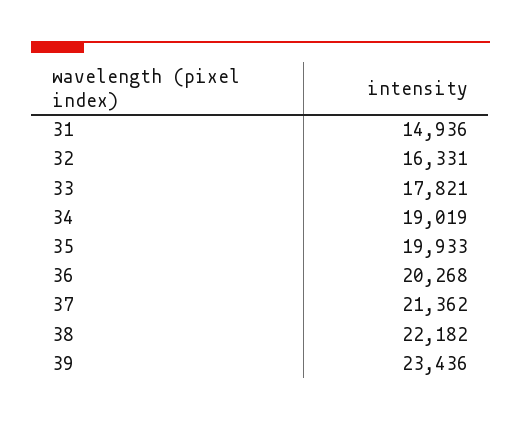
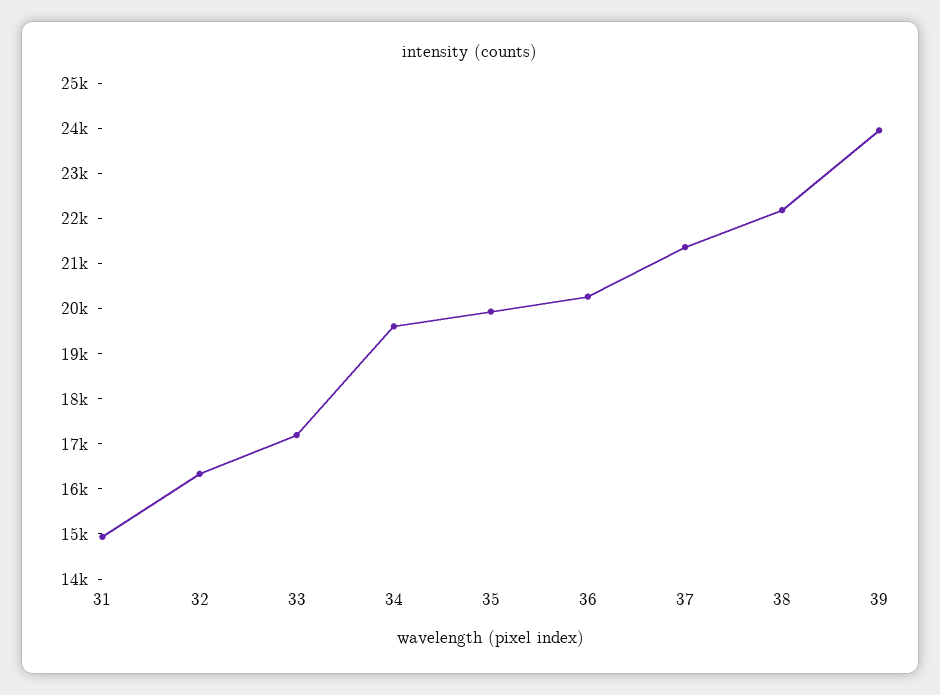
  {
    "31": 14936,
    "32": 16331,
-   "33": 17821,
+   "33": 17200,
-   "34": 19019,
+   "34": 19600,
    "35": 19933,
    "36": 20268,
    "37": 21362,
    "38": 22182,
-   "39": 23436
+   "39": 24000
  }

